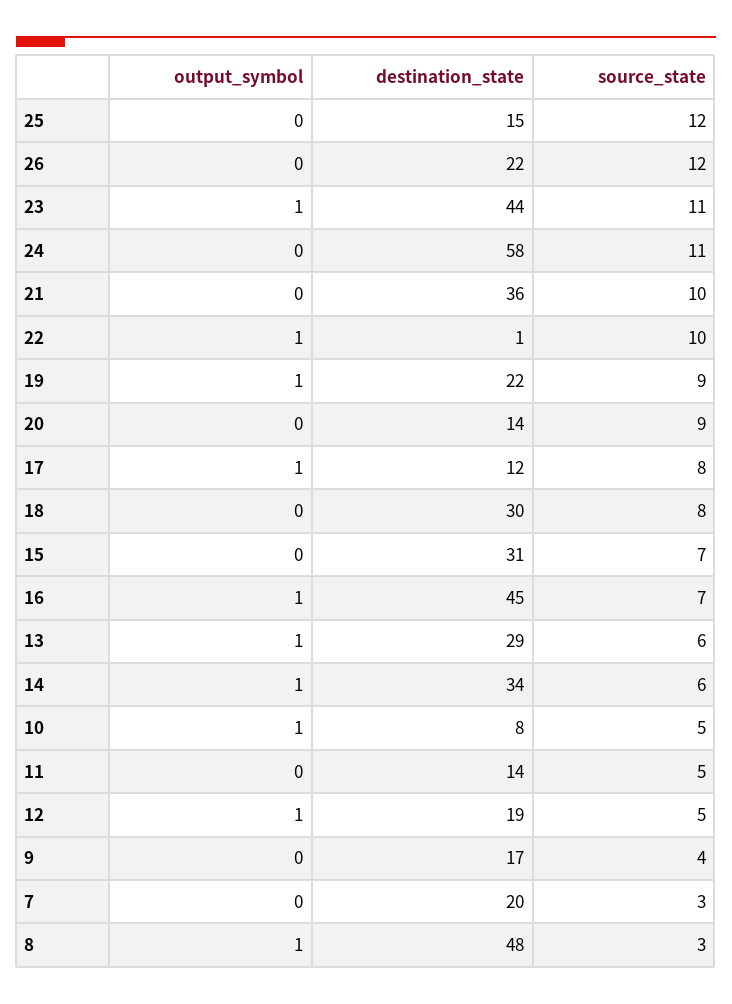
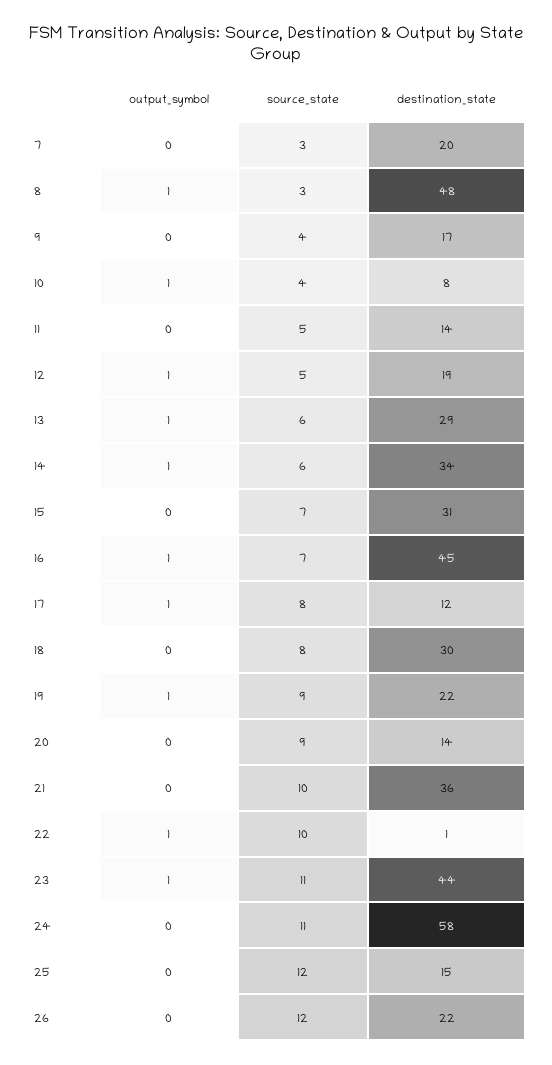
  {
    "output_symbol": {
      "25": 0,
      "26": 0,
      "23": 1,
      "24": 0,
      "21": 0,
      "22": 1,
      "19": 1,
      "20": 0,
      "17": 1,
      "18": 0,
      "15": 0,
      "16": 1,
      "13": 1,
      "14": 1,
      "10": 1,
      "11": 0,
      "12": 1,
      "9": 0,
      "7": 0,
      "8": 1
    },
    "destination_state": {
      "25": 15,
      "26": 22,
      "23": 44,
      "24": 58,
      "21": 36,
      "22": 1,
      "19": 22,
      "20": 14,
      "17": 12,
      "18": 30,
      "15": 31,
      "16": 45,
      "13": 29,
      "14": 34,
      "10": 8,
      "11": 14,
      "12": 19,
      "9": 17,
      "7": 20,
      "8": 48
    },
    "source_state": {
      "25": 12,
      "26": 12,
      "23": 11,
      "24": 11,
      "21": 10,
      "22": 10,
      "19": 9,
      "20": 9,
      "17": 8,
      "18": 8,
      "15": 7,
      "16": 7,
      "13": 6,
      "14": 6,
-     "10": 5,
+     "10": 4,
      "11": 5,
      "12": 5,
      "9": 4,
      "7": 3,
      "8": 3
    }
  }

